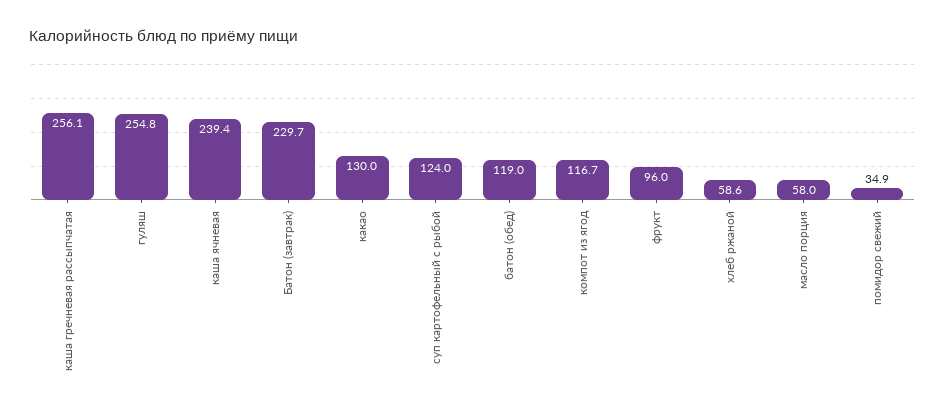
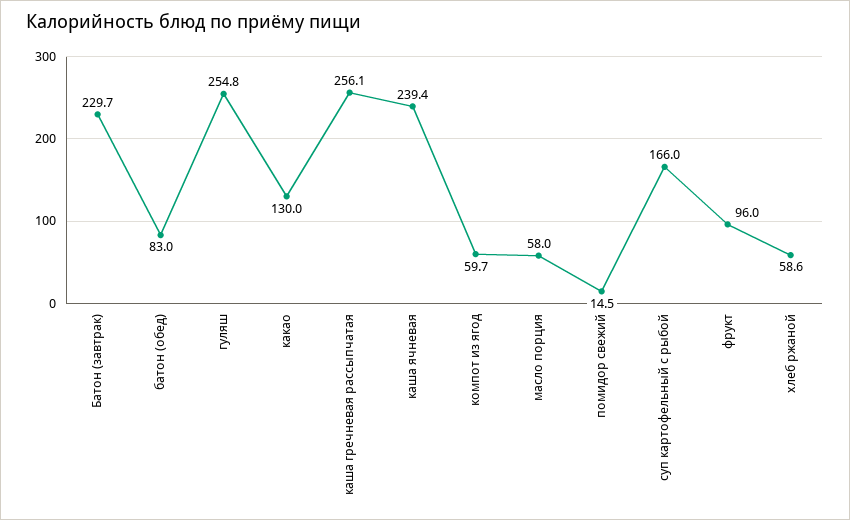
  {
    "каша гречневая рассыпчатая": 256.1,
    "гуляш": 254.8,
    "каша ячневая": 239.4,
    "Батон (завтрак)": 229.7,
    "какао": 130,
-   "суп картофельный с рыбой": 124,
+   "суп картофельный с рыбой": 166,
-   "батон (обед)": 119,
+   "батон (обед)": 83,
-   "компот из ягод": 116.7,
+   "компот из ягод": 59.7,
    "фрукт": 96,
    "хлеб ржаной": 58.6,
    "масло порция": 58,
-   "помидор свежий": 34.9
+   "помидор свежий": 14.5
  }

